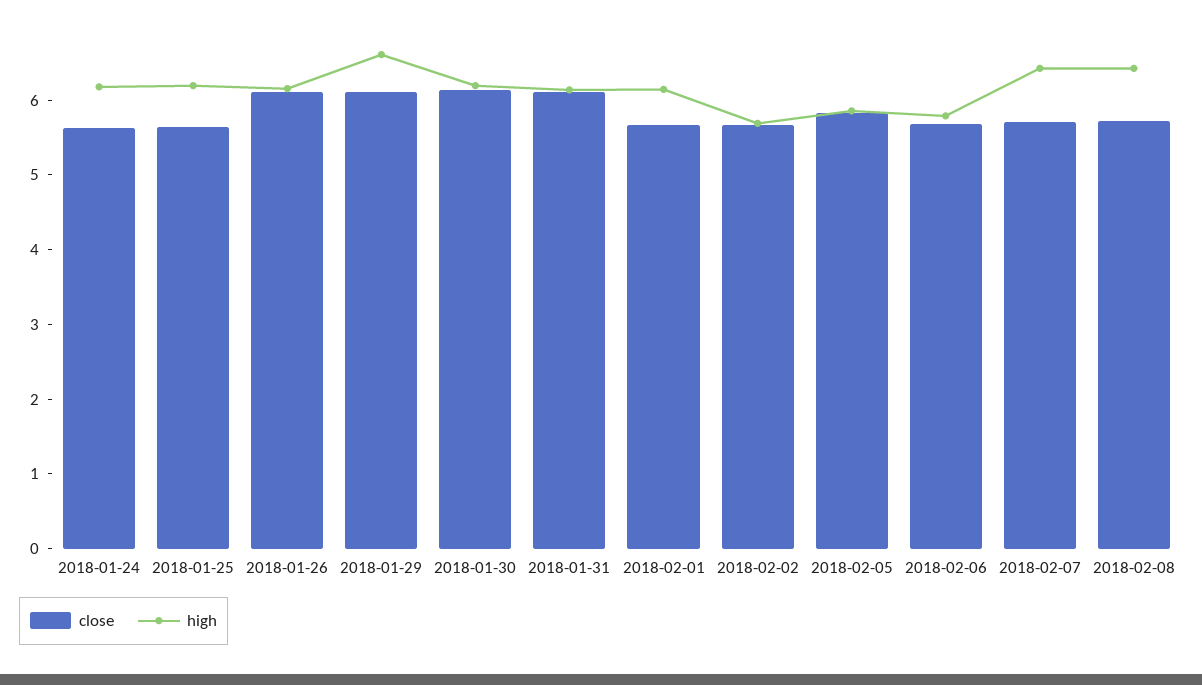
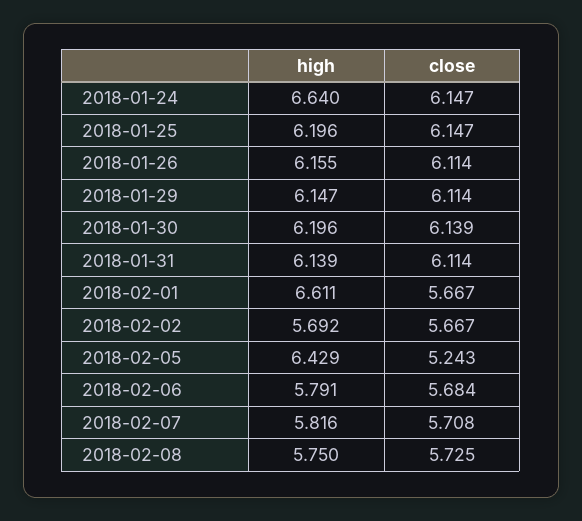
  {
    "close": {
-     "2018-01-24": 5.6,
+     "2018-01-24": 6.147,
-     "2018-01-25": 5.6,
+     "2018-01-25": 6.147,
      "2018-01-26": 6.114,
      "2018-01-29": 6.114,
      "2018-01-30": 6.139,
      "2018-01-31": 6.114,
      "2018-02-01": 5.667,
      "2018-02-02": 5.667,
-     "2018-02-05": 5.8,
+     "2018-02-05": 5.243,
      "2018-02-06": 5.684,
      "2018-02-07": 5.708,
      "2018-02-08": 5.725
    },
    "high": {
-     "2018-01-24": 6.2,
+     "2018-01-24": 6.64,
      "2018-01-25": 6.196,
      "2018-01-26": 6.155,
-     "2018-01-29": 6.6,
+     "2018-01-29": 6.147,
      "2018-01-30": 6.196,
      "2018-01-31": 6.139,
-     "2018-02-01": 6.2,
+     "2018-02-01": 6.611,
      "2018-02-02": 5.692,
-     "2018-02-05": 5.8,
+     "2018-02-05": 6.429,
      "2018-02-06": 5.791,
-     "2018-02-07": 6.4,
+     "2018-02-07": 5.816,
-     "2018-02-08": 6.4
+     "2018-02-08": 5.75
    }
  }

